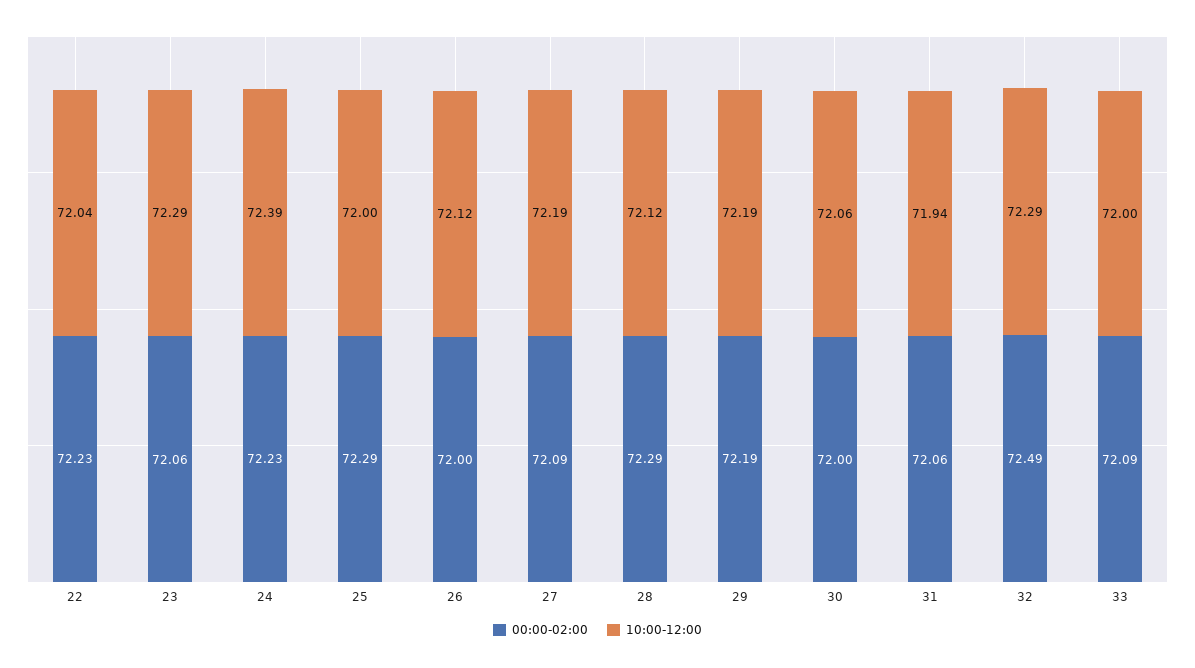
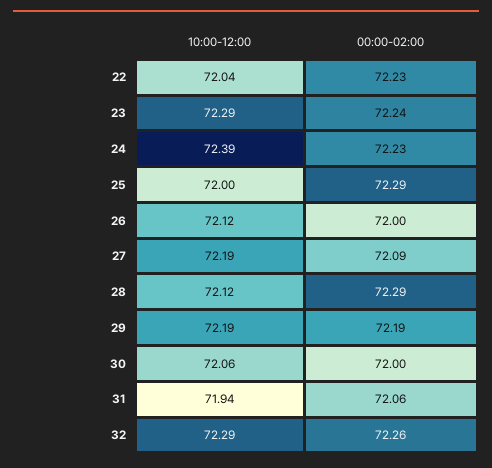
  {
    "00:00-02:00": {
      "22": 72.23,
-     "23": 72.06,
+     "23": 72.24,
      "24": 72.23,
      "25": 72.29,
      "26": 72,
      "27": 72.09,
      "28": 72.29,
      "29": 72.19,
      "30": 72,
      "31": 72.06,
-     "32": 72.49,
+     "32": 72.26
-     "33": 72.09
    },
    "10:00-12:00": {
      "22": 72.04,
      "23": 72.29,
      "24": 72.39,
      "25": 72,
      "26": 72.12,
      "27": 72.19,
      "28": 72.12,
      "29": 72.19,
      "30": 72.06,
      "31": 71.94,
-     "32": 72.29,
+     "32": 72.29
-     "33": 72
    }
  }

